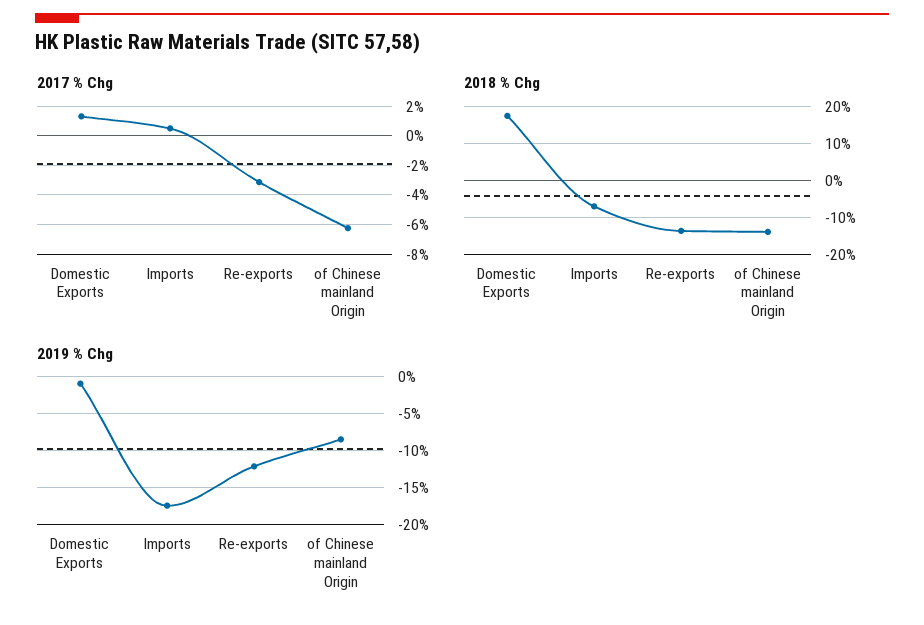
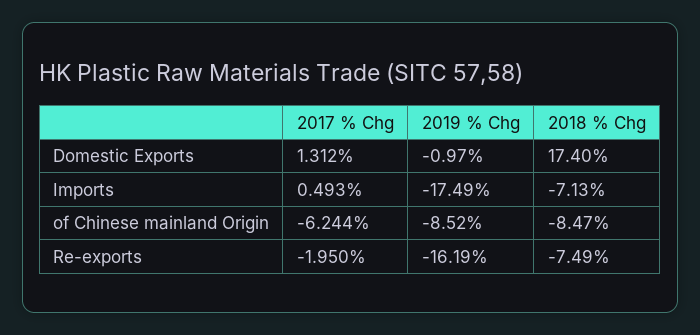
  {
    "2017 % Chg": {
      "Domestic Exports": 1.312,
      "Imports": 0.493,
-     "Re-exports": -3,
+     "Re-exports": -1.95,
      "of Chinese mainland Origin": -6.244
    },
    "2018 % Chg": {
      "Domestic Exports": 17.4,
      "Imports": -7.13,
-     "Re-exports": -14,
+     "Re-exports": -7.49,
-     "of Chinese mainland Origin": -14
+     "of Chinese mainland Origin": -8.47
    },
    "2019 % Chg": {
      "Domestic Exports": -0.97,
      "Imports": -17.49,
-     "Re-exports": -12,
+     "Re-exports": -16.19,
      "of Chinese mainland Origin": -8.52
    }
  }

